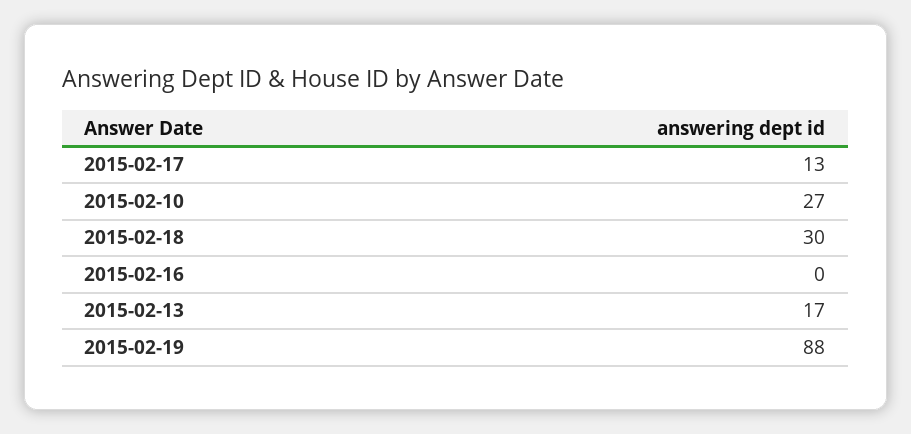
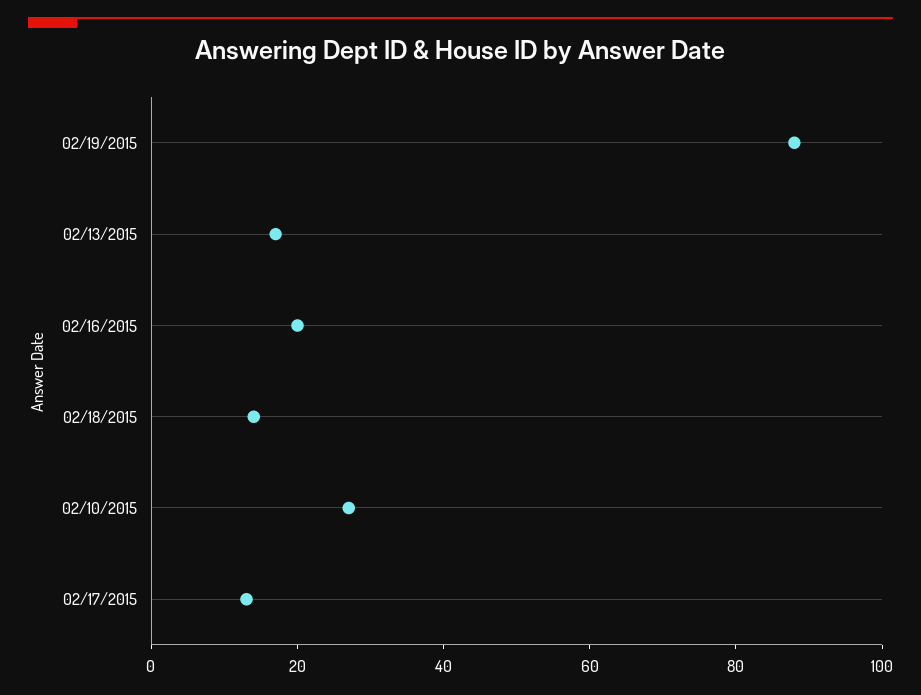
  {
    "2015-02-17": 13,
    "2015-02-10": 27,
-   "2015-02-18": 30,
+   "2015-02-18": 15,
-   "2015-02-16": 0,
+   "2015-02-16": 20,
    "2015-02-13": 17,
    "2015-02-19": 88
  }

